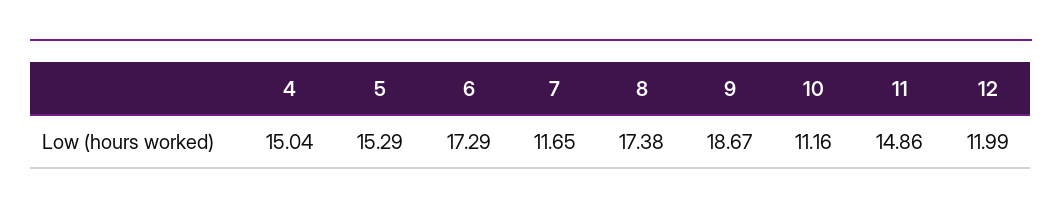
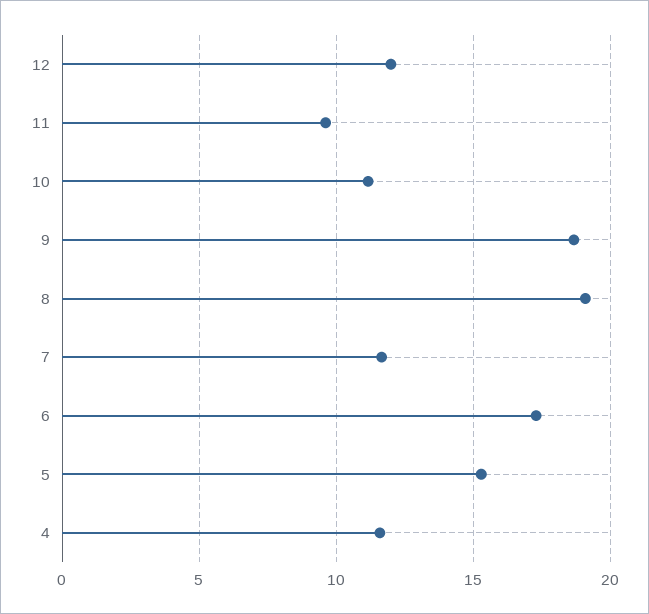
  {
-   "4": 15.04,
+   "4": 11.5,
    "5": 15.29,
    "6": 17.29,
    "7": 11.65,
-   "8": 17.38,
+   "8": 19,
    "9": 18.67,
    "10": 11.16,
-   "11": 14.86,
+   "11": 9.5,
    "12": 11.99
  }

